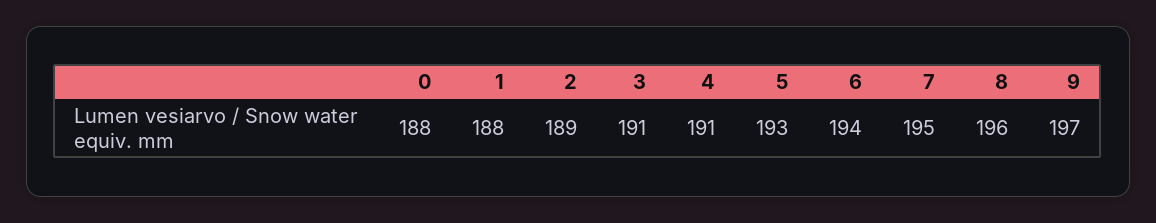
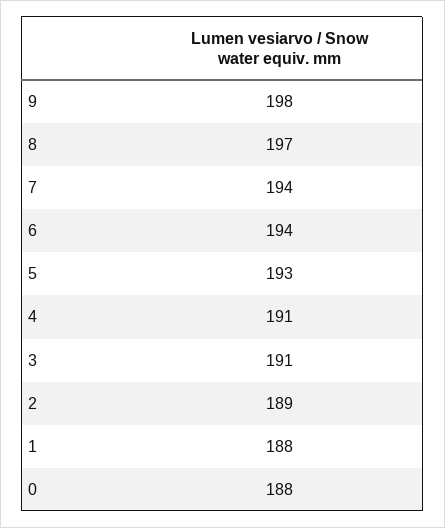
  {
    "0": 188,
    "1": 188,
    "2": 189,
    "3": 191,
    "4": 191,
    "5": 193,
    "6": 194,
-   "7": 195,
+   "7": 194,
-   "8": 196,
+   "8": 197,
-   "9": 197
+   "9": 198
  }

